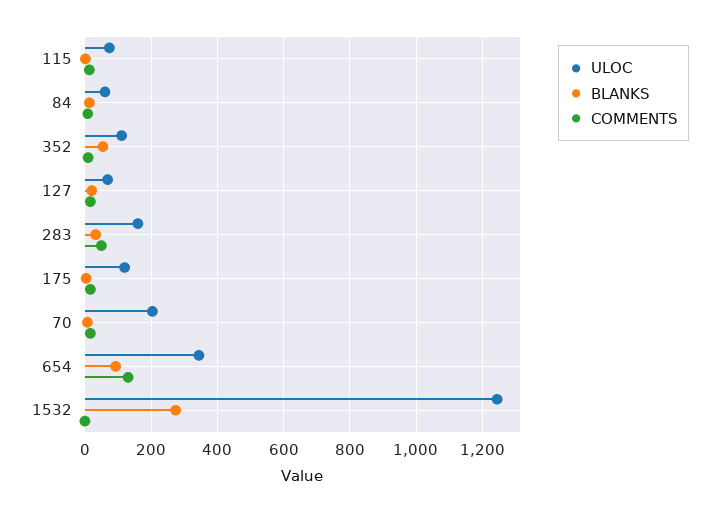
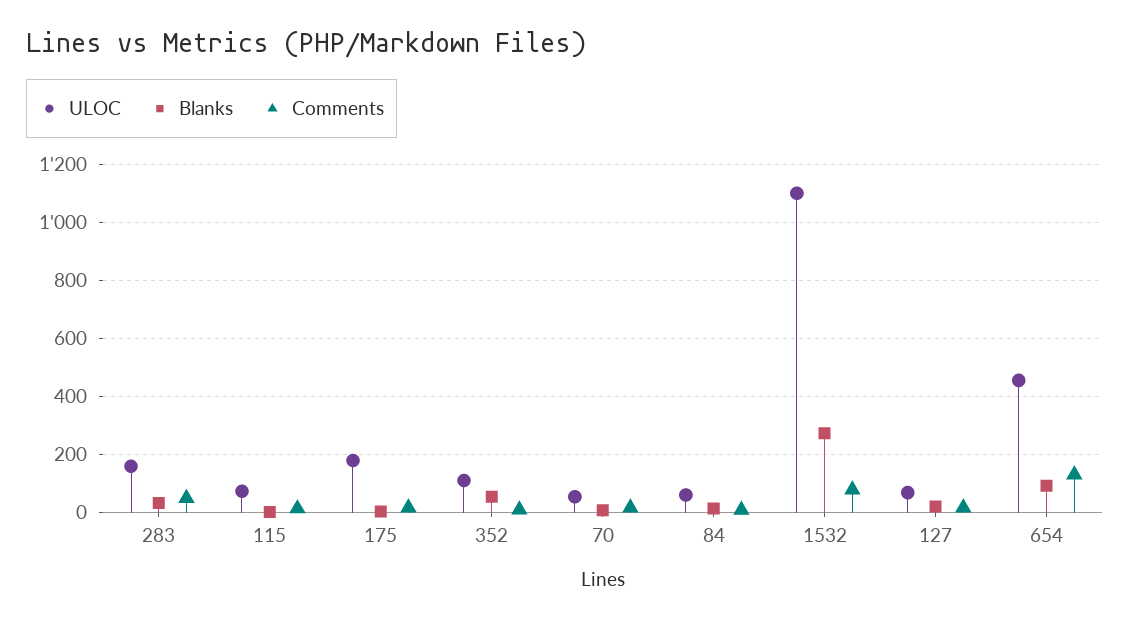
  {
    "ULOC": {
      "115": 80,
      "84": 60,
      "352": 120,
      "127": 60,
      "283": 160,
-     "175": 120,
+     "175": 175,
-     "70": 200,
+     "70": 50,
-     "654": 340,
+     "654": 450,
-     "1532": 1240
+     "1532": 1100
    },
    "BLANKS": {
      "115": 0,
      "84": 20,
      "352": 60,
      "127": 20,
      "283": 40,
      "175": 0,
      "70": 0,
      "654": 100,
      "1532": 280
    },
    "COMMENTS": {
      "115": 20,
      "84": 0,
      "352": 20,
      "127": 20,
      "283": 60,
      "175": 20,
      "70": 20,
      "654": 140,
-     "1532": 0
+     "1532": 75
    }
  }

